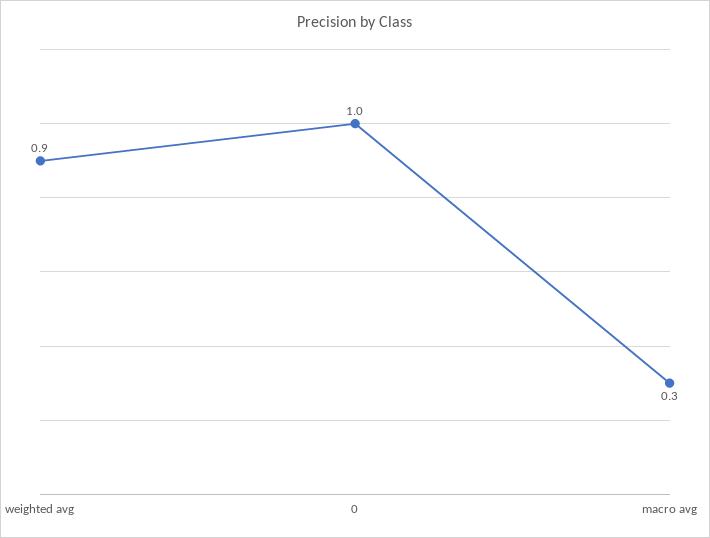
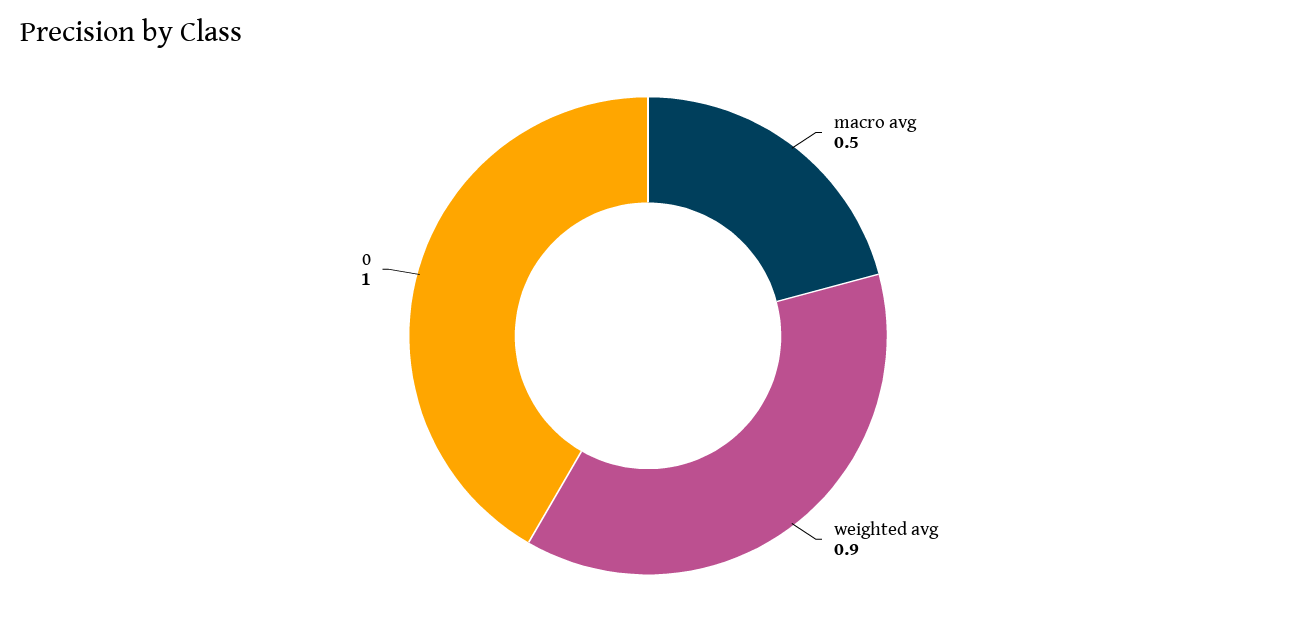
  {
    "weighted avg": 0.9,
    "0": 1,
-   "macro avg": 0.3
+   "macro avg": 0.5
  }

